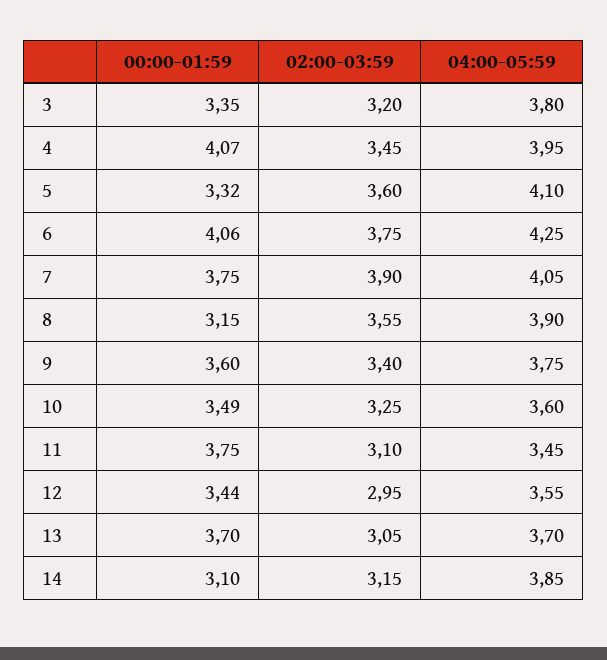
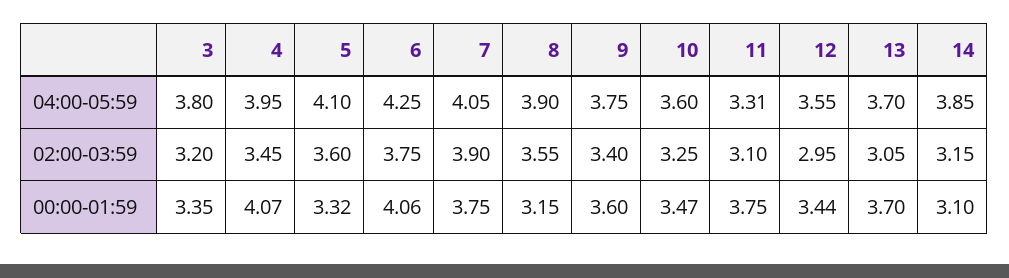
  {
    "00:00-01:59": {
      "3": 3.35,
      "4": 4.07,
      "5": 3.32,
      "6": 4.06,
      "7": 3.75,
      "8": 3.15,
      "9": 3.6,
-     "10": 3.49,
+     "10": 3.47,
      "11": 3.75,
      "12": 3.44,
      "13": 3.7,
      "14": 3.1
    },
    "02:00-03:59": {
      "3": 3.2,
      "4": 3.45,
      "5": 3.6,
      "6": 3.75,
      "7": 3.9,
      "8": 3.55,
      "9": 3.4,
      "10": 3.25,
      "11": 3.1,
      "12": 2.95,
      "13": 3.05,
      "14": 3.15
    },
    "04:00-05:59": {
      "3": 3.8,
      "4": 3.95,
      "5": 4.1,
      "6": 4.25,
      "7": 4.05,
      "8": 3.9,
      "9": 3.75,
      "10": 3.6,
-     "11": 3.45,
+     "11": 3.31,
      "12": 3.55,
      "13": 3.7,
      "14": 3.85
    }
  }

